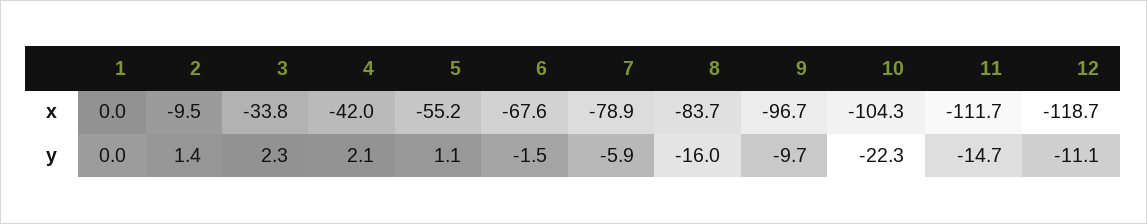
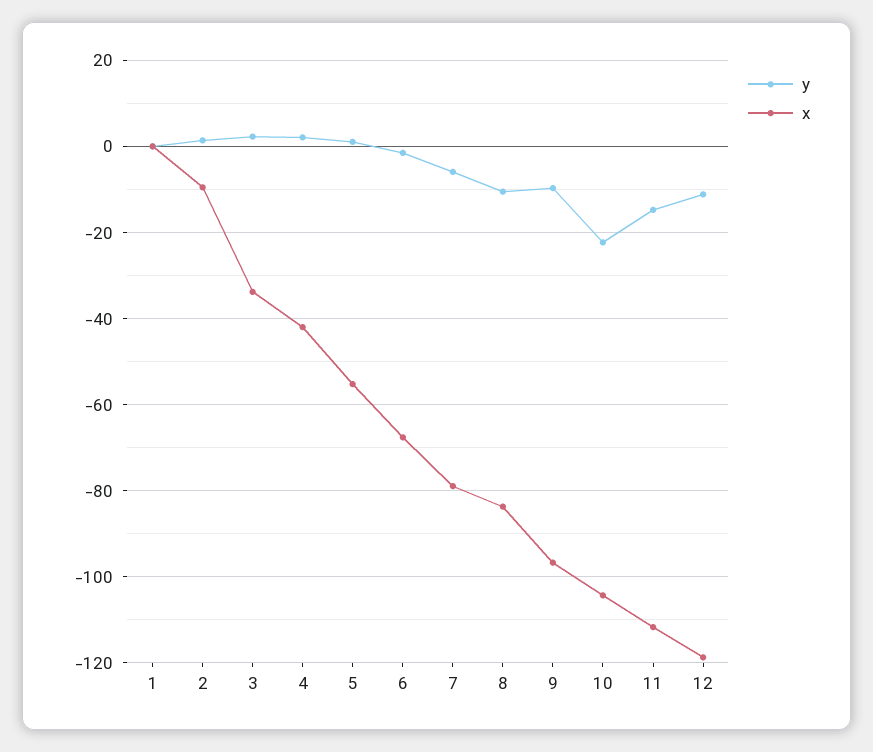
  {
    "x": {
      "1": 0,
      "2": -9.5,
      "3": -33.8,
      "4": -42,
      "5": -55.2,
      "6": -67.6,
      "7": -78.9,
      "8": -83.7,
      "9": -96.7,
      "10": -104.3,
      "11": -111.7,
      "12": -118.7
    },
    "y": {
      "1": 0,
      "2": 1.4,
      "3": 2.3,
      "4": 2.1,
      "5": 1.1,
      "6": -1.5,
      "7": -5.9,
-     "8": -16,
+     "8": -10,
      "9": -9.7,
      "10": -22.3,
      "11": -14.7,
      "12": -11.1
    }
  }

